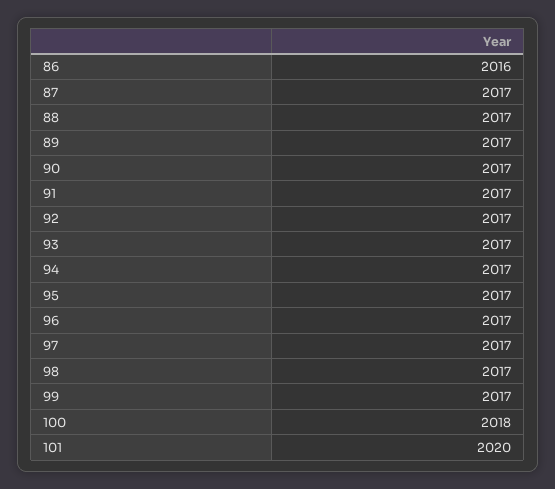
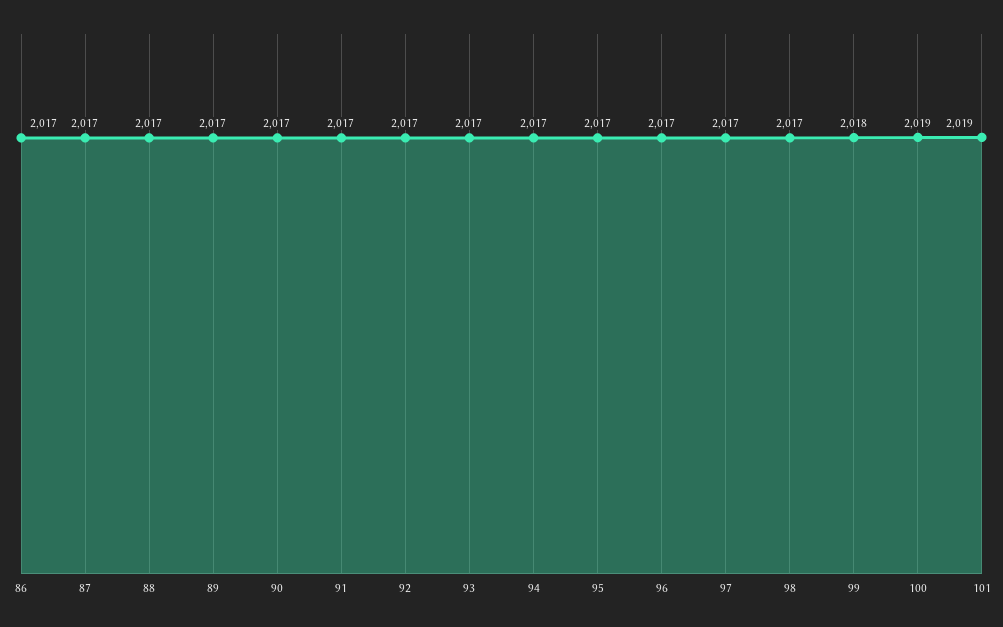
  {
-   "86": 2016,
+   "86": 2017,
    "87": 2017,
    "88": 2017,
    "89": 2017,
    "90": 2017,
    "91": 2017,
    "92": 2017,
    "93": 2017,
    "94": 2017,
    "95": 2017,
    "96": 2017,
    "97": 2017,
    "98": 2017,
-   "99": 2017,
+   "99": 2018,
-   "100": 2018,
+   "100": 2019,
-   "101": 2020
+   "101": 2019
  }

